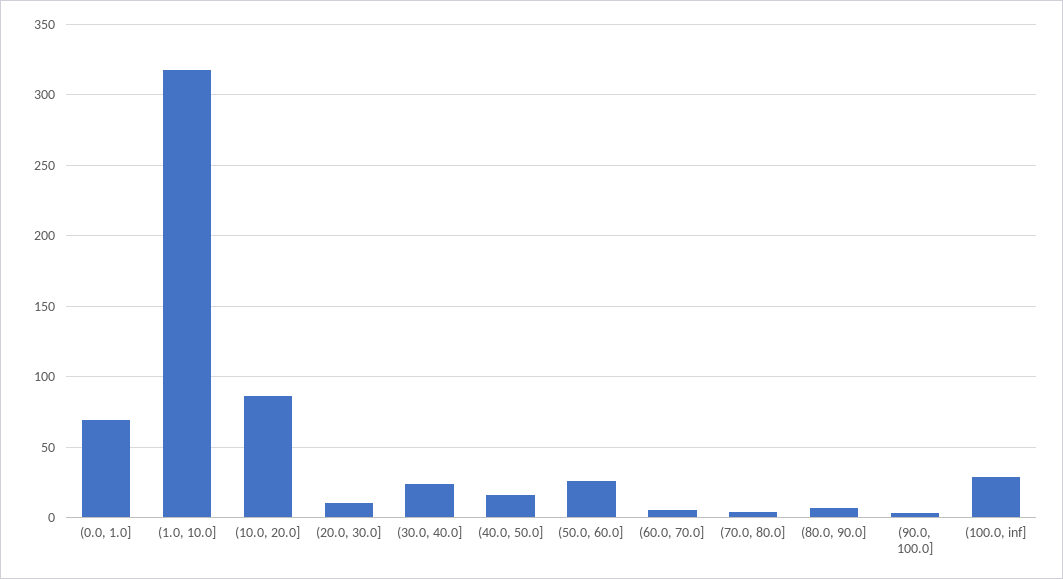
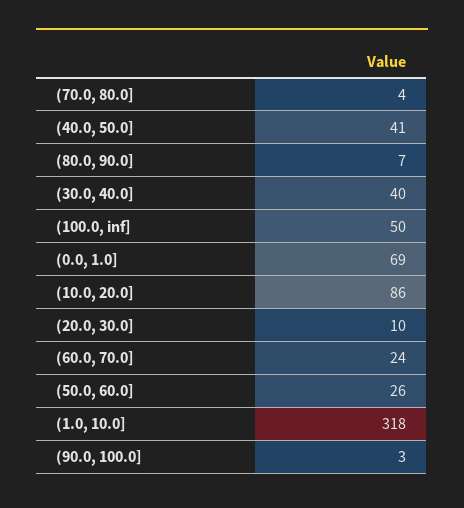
  {
    "(0.0, 1.0]": 69,
    "(1.0, 10.0]": 318,
    "(10.0, 20.0]": 86,
    "(20.0, 30.0]": 10,
-   "(30.0, 40.0]": 25,
+   "(30.0, 40.0]": 40,
-   "(40.0, 50.0]": 15,
+   "(40.0, 50.0]": 41,
    "(50.0, 60.0]": 26,
-   "(60.0, 70.0]": 5,
+   "(60.0, 70.0]": 24,
    "(70.0, 80.0]": 4,
    "(80.0, 90.0]": 7,
    "(90.0, 100.0]": 3,
-   "(100.0, inf]": 30
+   "(100.0, inf]": 50
  }

